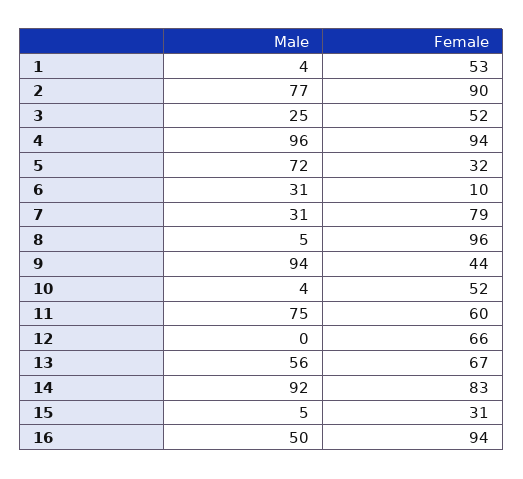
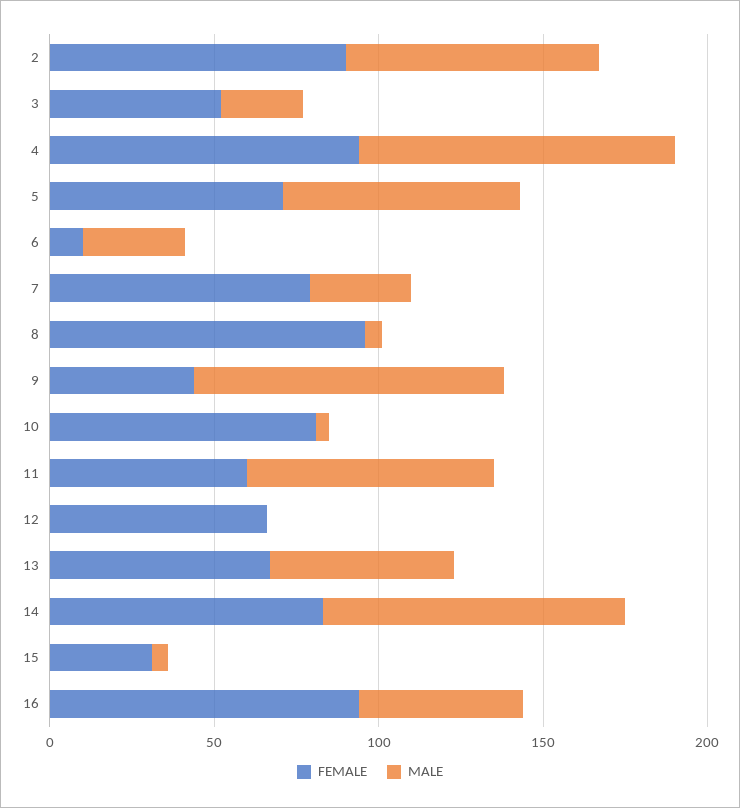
  {
    "Male": {
-     "1": 4,
      "2": 77,
      "3": 25,
      "4": 96,
      "5": 72,
      "6": 31,
      "7": 31,
      "8": 5,
      "9": 94,
      "10": 4,
      "11": 75,
      "12": 0,
      "13": 56,
      "14": 92,
      "15": 5,
      "16": 50
    },
    "Female": {
-     "1": 53,
      "2": 90,
      "3": 52,
      "4": 94,
-     "5": 32,
+     "5": 70,
      "6": 10,
      "7": 79,
      "8": 96,
      "9": 44,
-     "10": 52,
+     "10": 80,
      "11": 60,
      "12": 66,
      "13": 67,
      "14": 83,
      "15": 31,
      "16": 94
    }
  }

